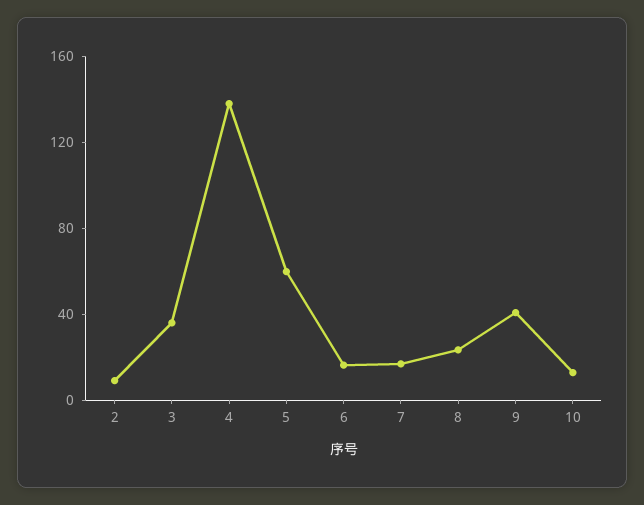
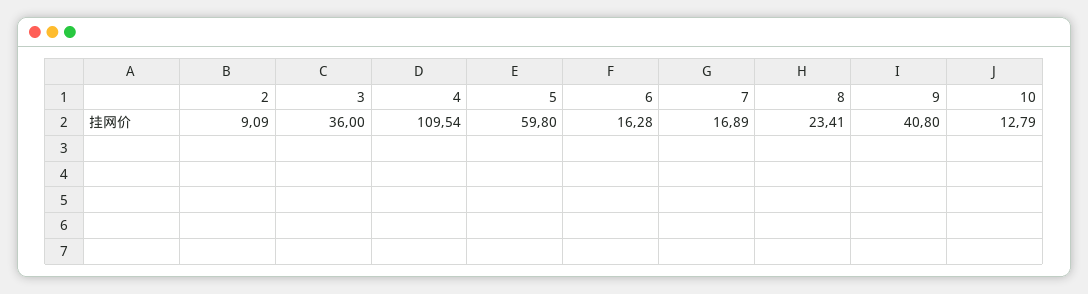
  {
    "2": 9.09,
    "3": 36,
-   "4": 140,
+   "4": 109.54,
    "5": 59.8,
    "6": 16.28,
    "7": 16.89,
    "8": 23.41,
    "9": 40.8,
    "10": 12.79
  }

